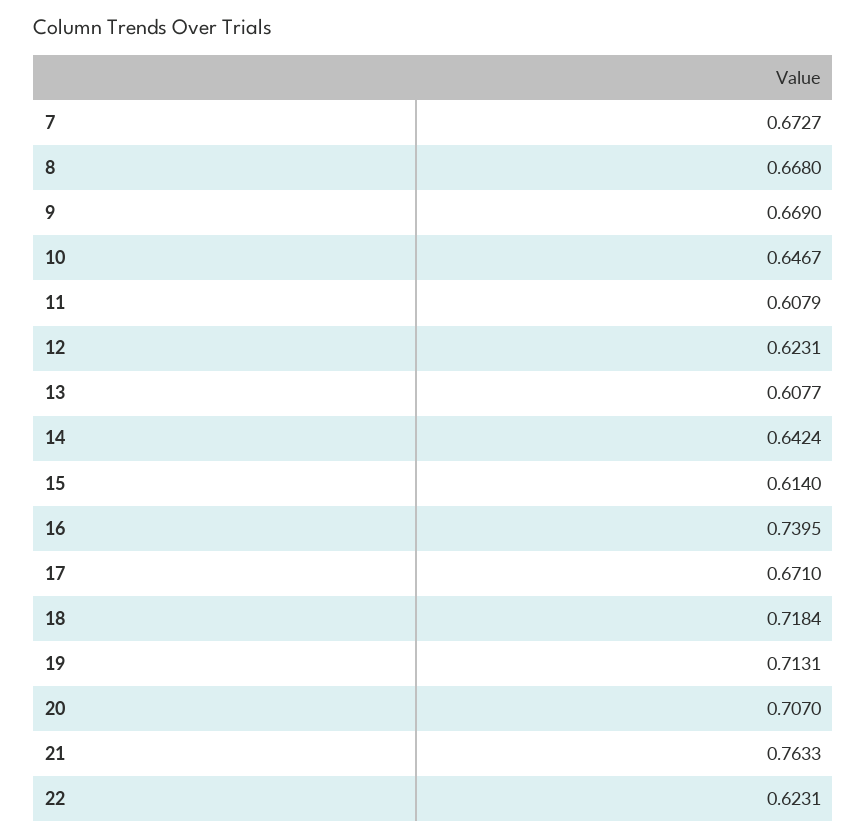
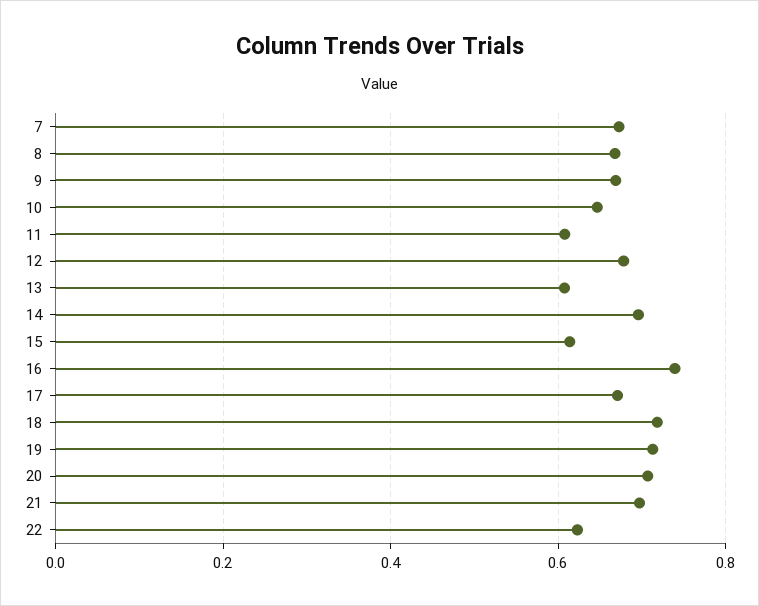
  {
    "7": 0.6727,
    "8": 0.668,
    "9": 0.669,
    "10": 0.6467,
    "11": 0.6079,
-   "12": 0.6231,
+   "12": 0.68,
    "13": 0.6077,
-   "14": 0.6424,
+   "14": 0.7,
    "15": 0.614,
    "16": 0.7395,
    "17": 0.671,
    "18": 0.7184,
    "19": 0.7131,
    "20": 0.707,
-   "21": 0.7633,
+   "21": 0.7,
    "22": 0.6231
  }

